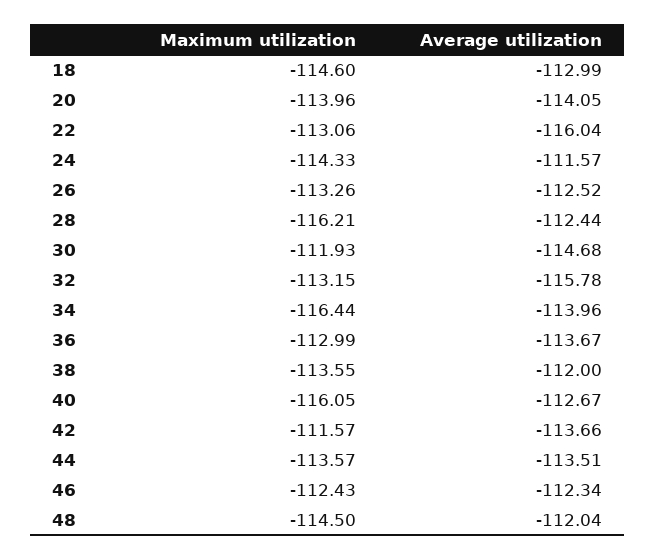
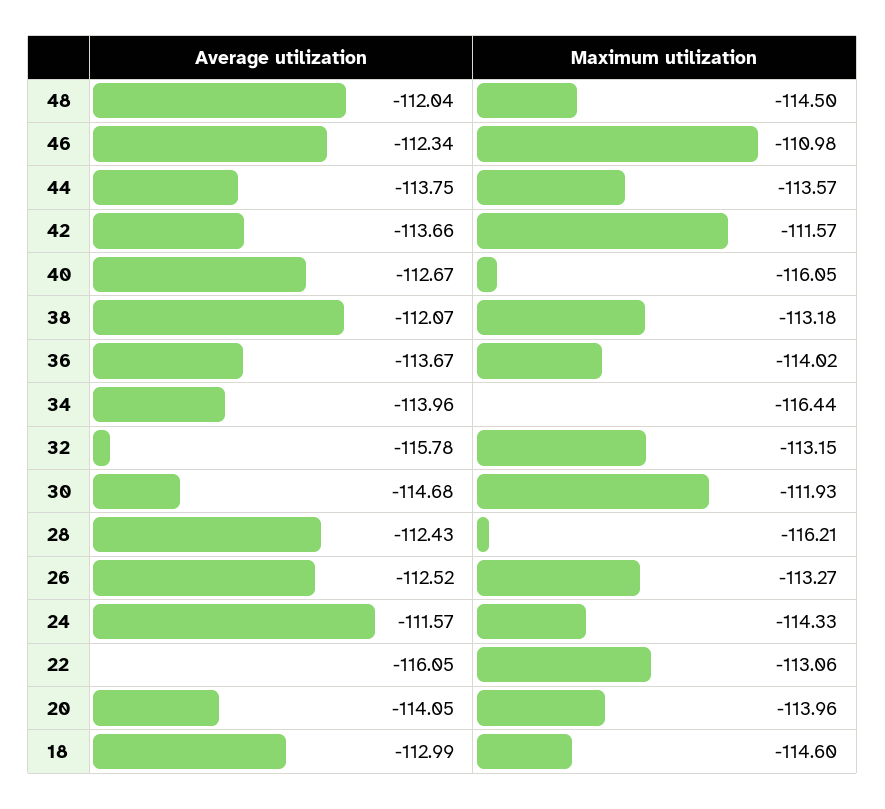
  {
    "Maximum utilization": {
      "18": -114.6,
      "20": -113.96,
      "22": -113.06,
      "24": -114.33,
-     "26": -113.26,
+     "26": -113.27,
      "28": -116.21,
      "30": -111.93,
      "32": -113.15,
      "34": -116.44,
-     "36": -112.99,
+     "36": -114.02,
-     "38": -113.55,
+     "38": -113.18,
      "40": -116.05,
      "42": -111.57,
      "44": -113.57,
-     "46": -112.43,
+     "46": -110.98,
      "48": -114.5
    },
    "Average utilization": {
      "18": -112.99,
      "20": -114.05,
-     "22": -116.04,
+     "22": -116.05,
      "24": -111.57,
      "26": -112.52,
-     "28": -112.44,
+     "28": -112.43,
      "30": -114.68,
      "32": -115.78,
      "34": -113.96,
      "36": -113.67,
-     "38": -112,
+     "38": -112.07,
      "40": -112.67,
      "42": -113.66,
-     "44": -113.51,
+     "44": -113.75,
      "46": -112.34,
      "48": -112.04
    }
  }

